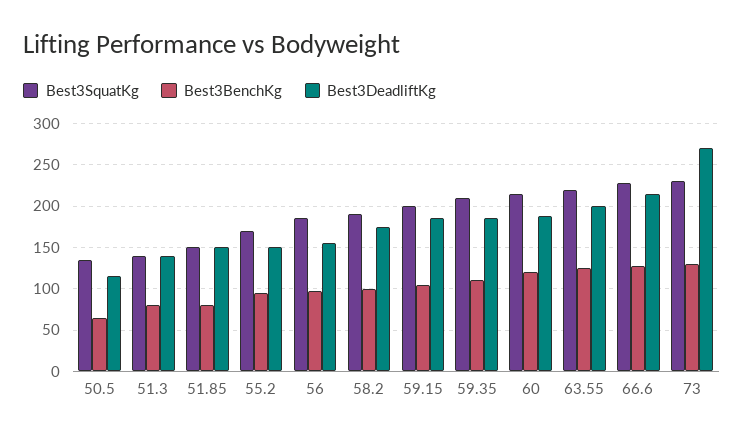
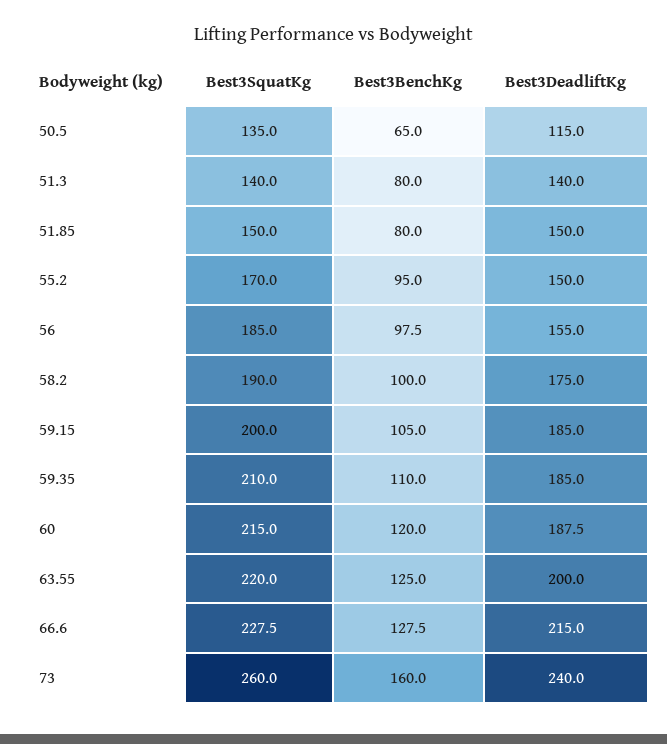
  {
    "Best3SquatKg": {
      "50.5": 135,
      "51.3": 140,
      "51.85": 150,
      "55.2": 170,
      "56": 185,
      "58.2": 190,
      "59.15": 200,
      "59.35": 210,
      "60": 215,
      "63.55": 220,
      "66.6": 227.5,
-     "73": 230
+     "73": 260
    },
    "Best3BenchKg": {
      "50.5": 65,
      "51.3": 80,
      "51.85": 80,
      "55.2": 95,
      "56": 97.5,
      "58.2": 100,
      "59.15": 105,
      "59.35": 110,
      "60": 120,
      "63.55": 125,
      "66.6": 127.5,
-     "73": 130
+     "73": 160
    },
    "Best3DeadliftKg": {
      "50.5": 115,
      "51.3": 140,
      "51.85": 150,
      "55.2": 150,
      "56": 155,
      "58.2": 175,
      "59.15": 185,
      "59.35": 185,
      "60": 187.5,
      "63.55": 200,
      "66.6": 215,
-     "73": 270
+     "73": 240
    }
  }

